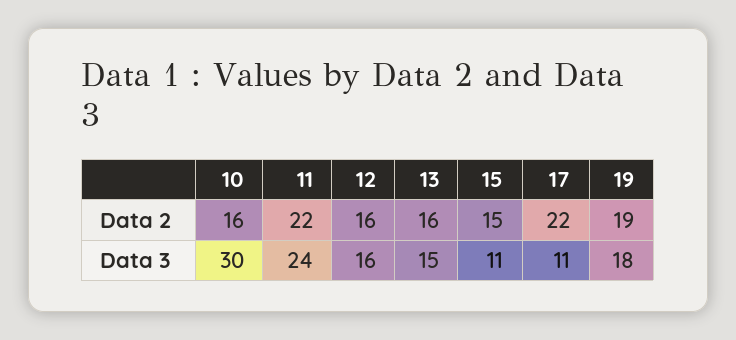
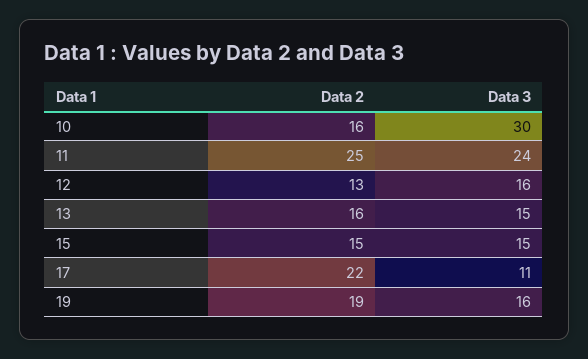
  {
    "10": {
      "Data 2": 16,
      "Data 3": 30
    },
    "11": {
-     "Data 2": 22,
+     "Data 2": 25,
      "Data 3": 24
    },
    "12": {
-     "Data 2": 16,
+     "Data 2": 13,
      "Data 3": 16
    },
    "13": {
      "Data 2": 16,
      "Data 3": 15
    },
    "15": {
      "Data 2": 15,
-     "Data 3": 11
+     "Data 3": 15
    },
    "17": {
      "Data 2": 22,
      "Data 3": 11
    },
    "19": {
      "Data 2": 19,
-     "Data 3": 18
+     "Data 3": 16
    }
  }

